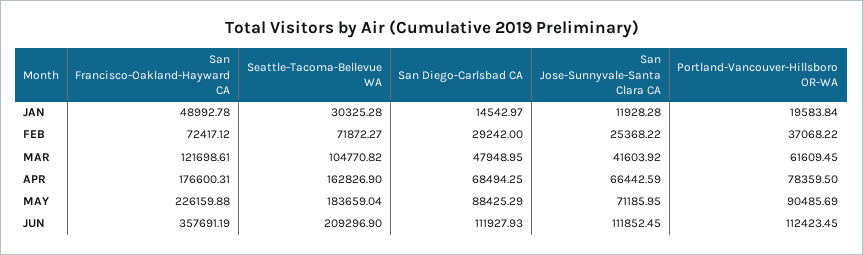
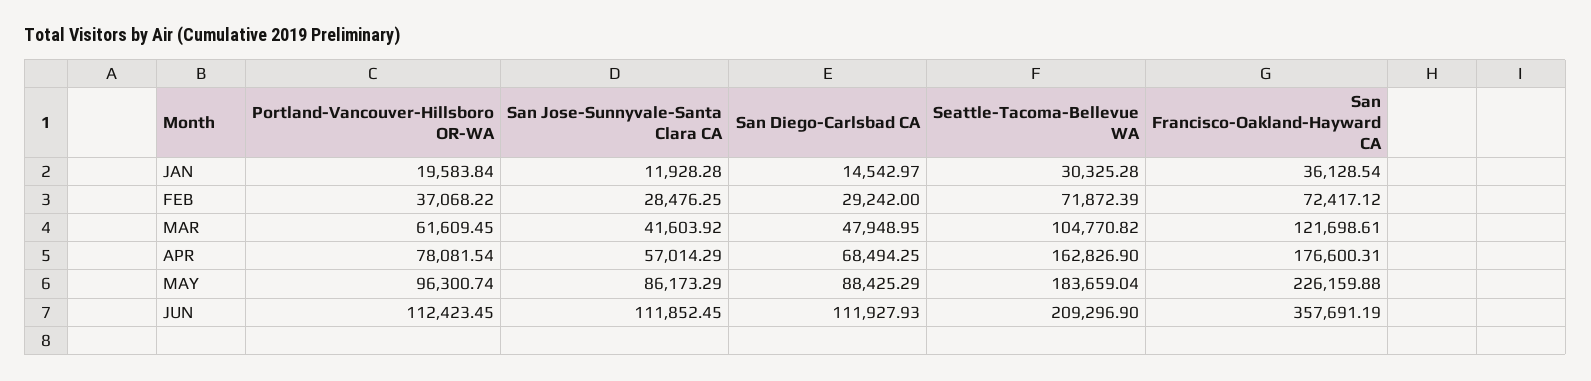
  {
    "San Francisco-Oakland-Hayward CA": {
-     "JAN": 48992.78,
+     "JAN": 36128.54,
      "FEB": 72417.12,
      "MAR": 121698.61,
      "APR": 176600.31,
      "MAY": 226159.88,
      "JUN": 357691.19
    },
    "Seattle-Tacoma-Bellevue WA": {
      "JAN": 30325.28,
-     "FEB": 71872.27,
+     "FEB": 71872.39,
      "MAR": 104770.82,
      "APR": 162826.9,
      "MAY": 183659.04,
      "JUN": 209296.9
    },
    "San Diego-Carlsbad CA": {
      "JAN": 14542.97,
      "FEB": 29242,
      "MAR": 47948.95,
      "APR": 68494.25,
      "MAY": 88425.29,
      "JUN": 111927.93
    },
    "San Jose-Sunnyvale-Santa Clara CA": {
      "JAN": 11928.28,
-     "FEB": 25368.22,
+     "FEB": 28476.25,
      "MAR": 41603.92,
-     "APR": 66442.59,
+     "APR": 57014.29,
-     "MAY": 71185.95,
+     "MAY": 86173.29,
      "JUN": 111852.45
    },
    "Portland-Vancouver-Hillsboro OR-WA": {
      "JAN": 19583.84,
      "FEB": 37068.22,
      "MAR": 61609.45,
-     "APR": 78359.5,
+     "APR": 78081.54,
-     "MAY": 90485.69,
+     "MAY": 96300.74,
      "JUN": 112423.45
    }
  }

